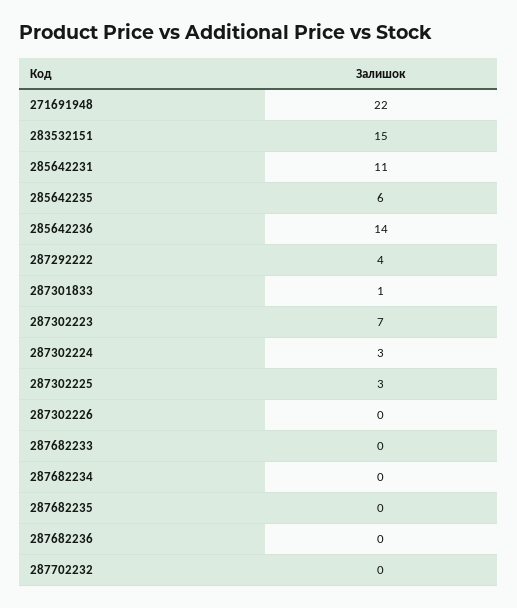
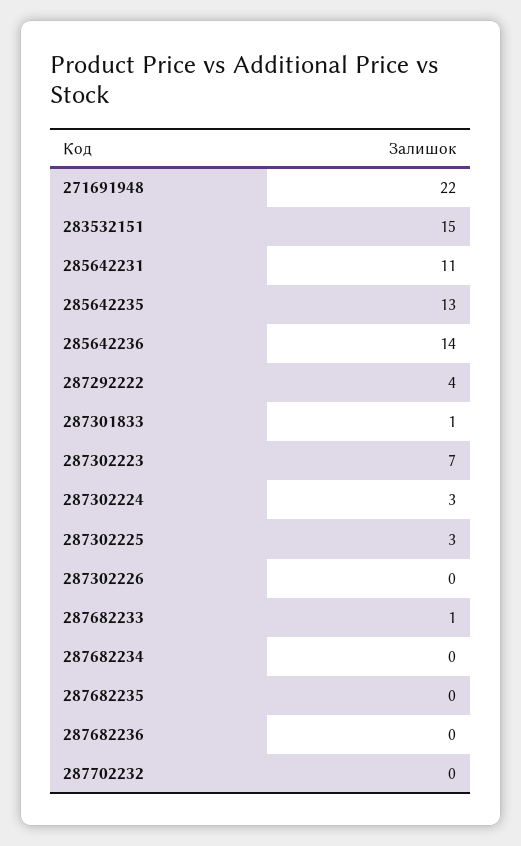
  {
    "271691948": 22,
    "283532151": 15,
    "285642231": 11,
-   "285642235": 6,
+   "285642235": 13,
    "285642236": 14,
    "287292222": 4,
    "287301833": 1,
    "287302223": 7,
    "287302224": 3,
    "287302225": 3,
    "287302226": 0,
-   "287682233": 0,
+   "287682233": 1,
    "287682234": 0,
    "287682235": 0,
    "287682236": 0,
    "287702232": 0
  }

